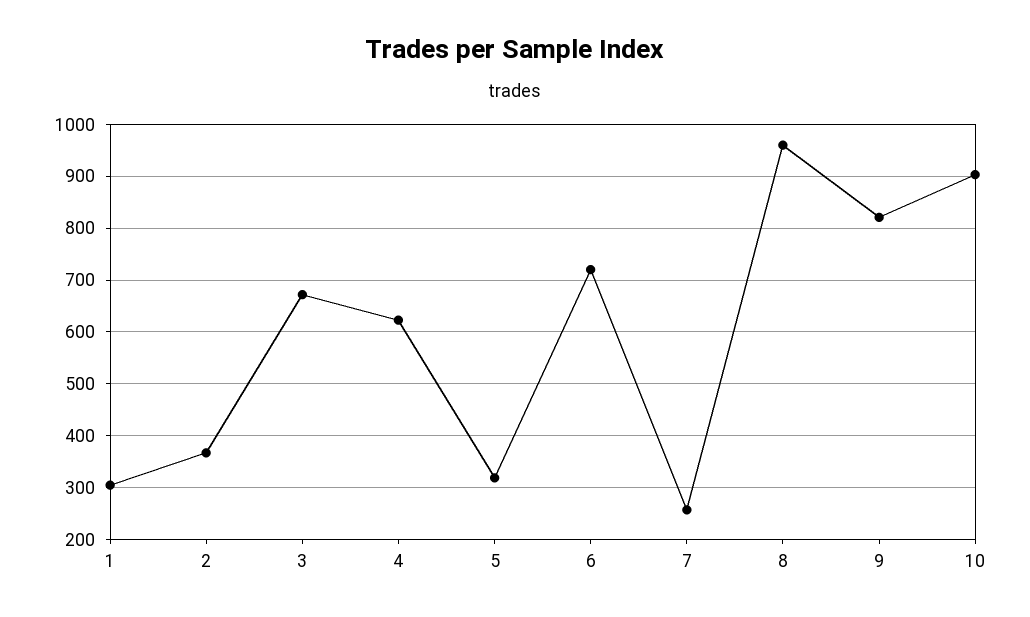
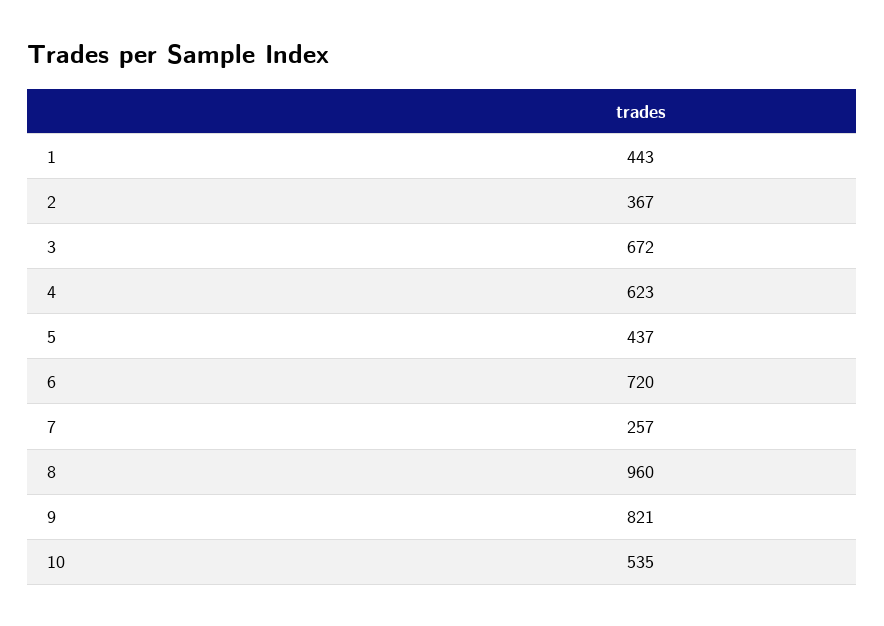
  {
-   "1": 300,
+   "1": 443,
    "2": 367,
    "3": 672,
    "4": 623,
-   "5": 320,
+   "5": 437,
    "6": 720,
    "7": 257,
    "8": 960,
    "9": 821,
-   "10": 900
+   "10": 535
  }

